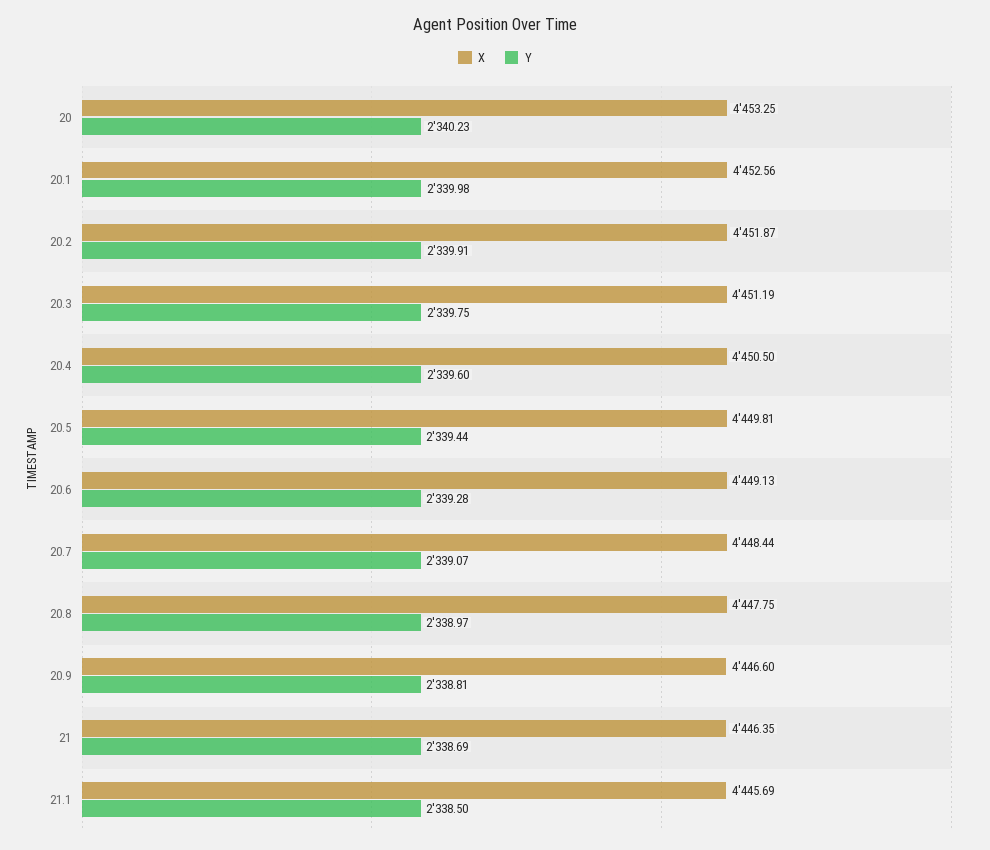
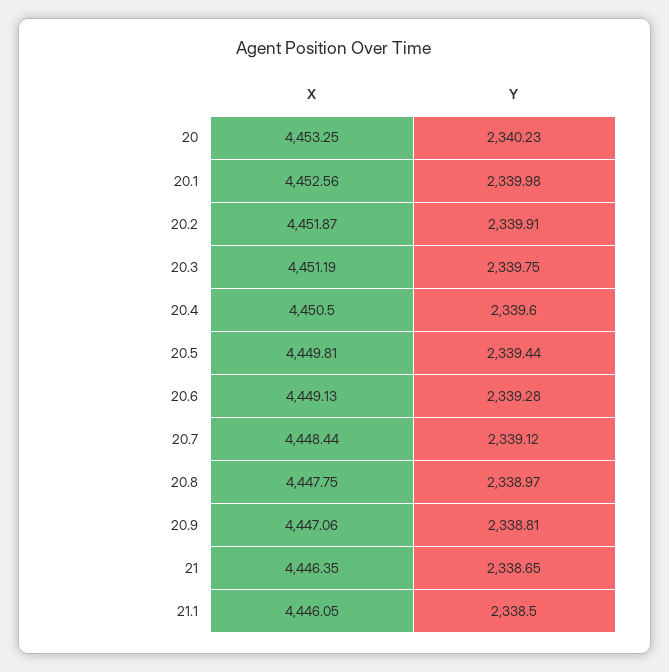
  {
    "X": {
      "20": 4453.25,
      "20.1": 4452.56,
      "20.2": 4451.87,
      "20.3": 4451.19,
      "20.4": 4450.5,
      "20.5": 4449.81,
      "20.6": 4449.13,
      "20.7": 4448.44,
      "20.8": 4447.75,
-     "20.9": 4446.6,
+     "20.9": 4447.06,
      "21": 4446.35,
-     "21.1": 4445.69
+     "21.1": 4446.05
    },
    "Y": {
      "20": 2340.23,
      "20.1": 2339.98,
      "20.2": 2339.91,
      "20.3": 2339.75,
      "20.4": 2339.6,
      "20.5": 2339.44,
      "20.6": 2339.28,
-     "20.7": 2339.07,
+     "20.7": 2339.12,
      "20.8": 2338.97,
      "20.9": 2338.81,
-     "21": 2338.69,
+     "21": 2338.65,
      "21.1": 2338.5
    }
  }

